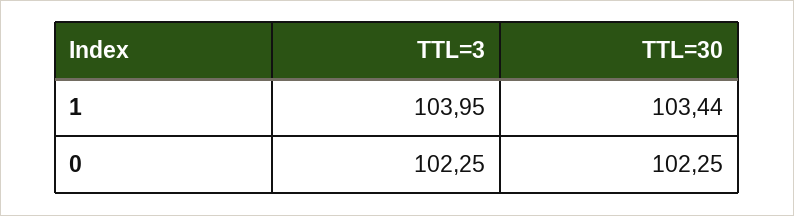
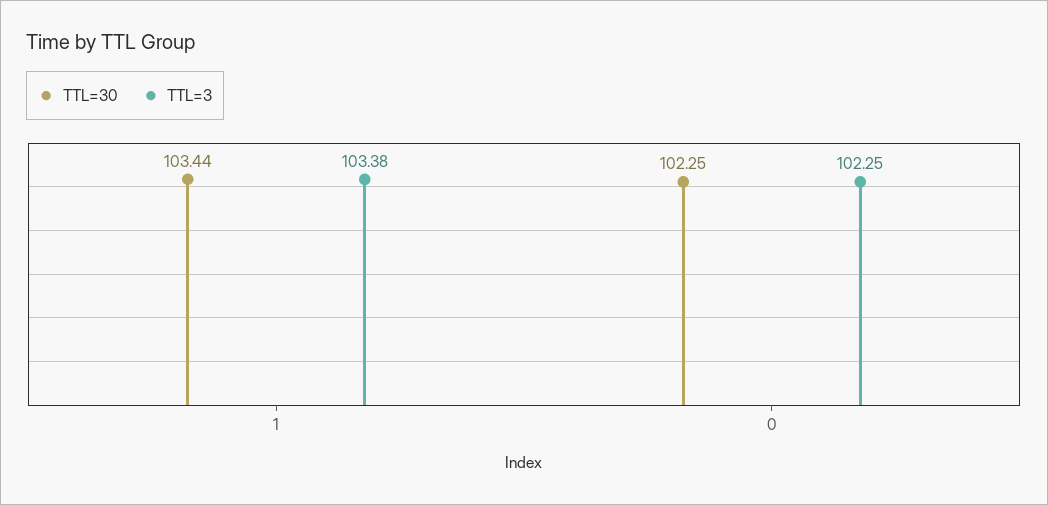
  {
    "TTL=3": {
-     "1": 103.95,
+     "1": 103.38,
      "0": 102.25
    },
    "TTL=30": {
      "1": 103.44,
      "0": 102.25
    }
  }

